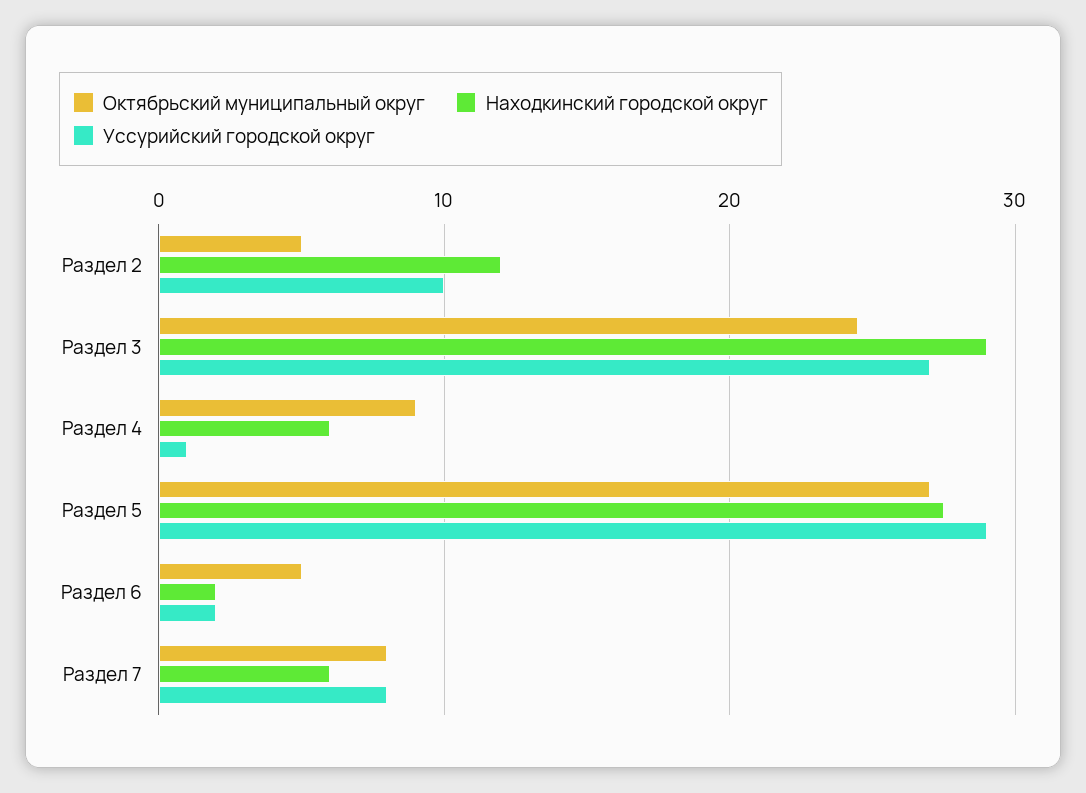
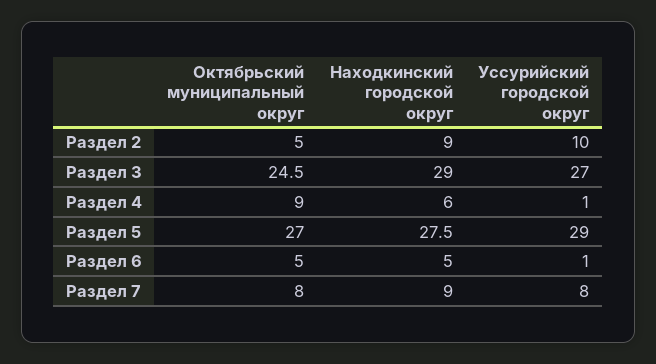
  {
    "Октябрьский муниципальный округ": {
      "Раздел 2": 5,
      "Раздел 3": 24.5,
      "Раздел 4": 9,
      "Раздел 5": 27,
      "Раздел 6": 5,
      "Раздел 7": 8
    },
    "Находкинский городской округ": {
-     "Раздел 2": 12,
+     "Раздел 2": 9,
      "Раздел 3": 29,
      "Раздел 4": 6,
      "Раздел 5": 27.5,
-     "Раздел 6": 2,
+     "Раздел 6": 5,
-     "Раздел 7": 6
+     "Раздел 7": 9
    },
    "Уссурийский городской округ": {
      "Раздел 2": 10,
      "Раздел 3": 27,
      "Раздел 4": 1,
      "Раздел 5": 29,
-     "Раздел 6": 2,
+     "Раздел 6": 1,
      "Раздел 7": 8
    }
  }

